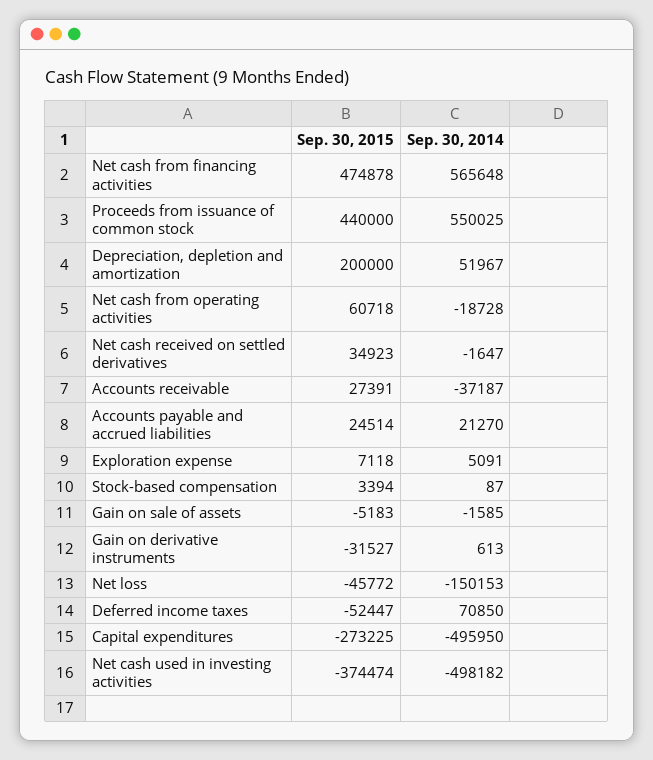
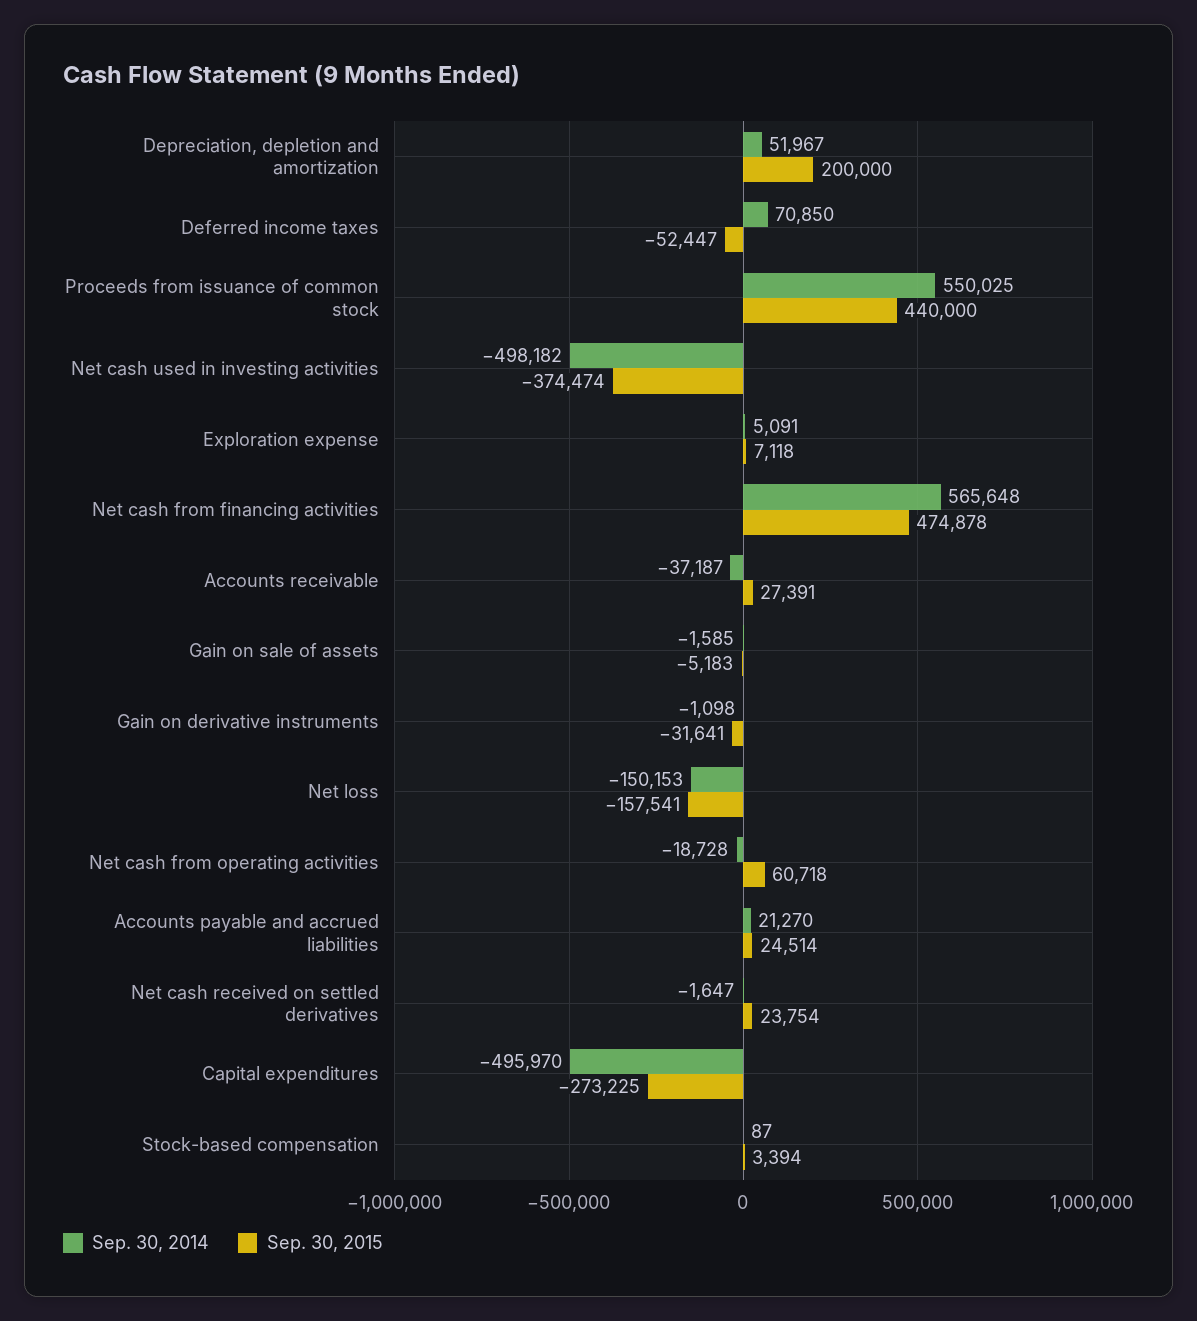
  {
    "Sep. 30, 2015": {
      "Net cash from financing activities": 474878,
      "Proceeds from issuance of common stock": 440000,
      "Depreciation, depletion and amortization": 200000,
      "Net cash from operating activities": 60718,
-     "Net cash received on settled derivatives": 34923,
+     "Net cash received on settled derivatives": 23754,
      "Accounts receivable": 27391,
      "Accounts payable and accrued liabilities": 24514,
      "Exploration expense": 7118,
      "Stock-based compensation": 3394,
      "Gain on sale of assets": -5183,
-     "Gain on derivative instruments": -31527,
+     "Gain on derivative instruments": -31641,
-     "Net loss": -45772,
+     "Net loss": -157541,
      "Deferred income taxes": -52447,
      "Capital expenditures": -273225,
      "Net cash used in investing activities": -374474
    },
    "Sep. 30, 2014": {
      "Net cash from financing activities": 565648,
      "Proceeds from issuance of common stock": 550025,
      "Depreciation, depletion and amortization": 51967,
      "Net cash from operating activities": -18728,
      "Net cash received on settled derivatives": -1647,
      "Accounts receivable": -37187,
      "Accounts payable and accrued liabilities": 21270,
      "Exploration expense": 5091,
      "Stock-based compensation": 87,
      "Gain on sale of assets": -1585,
-     "Gain on derivative instruments": 613,
+     "Gain on derivative instruments": -1098,
      "Net loss": -150153,
      "Deferred income taxes": 70850,
-     "Capital expenditures": -495950,
+     "Capital expenditures": -495970,
      "Net cash used in investing activities": -498182
    }
  }

